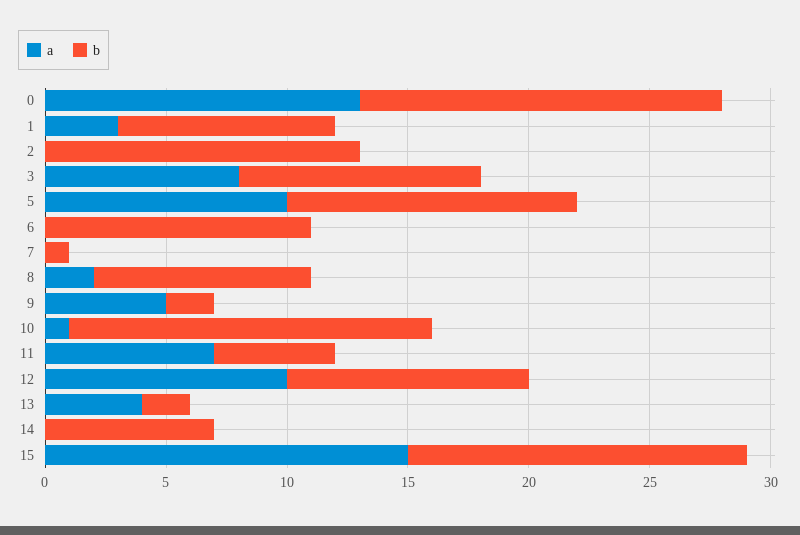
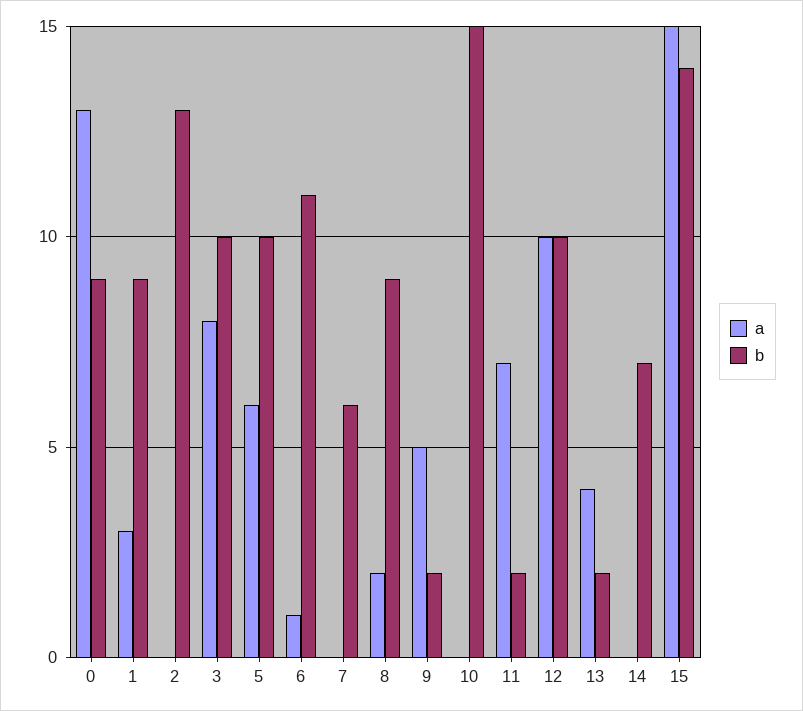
  {
    "a": {
      "0": 13,
      "1": 3,
      "2": 0,
      "3": 8,
-     "5": 10,
+     "5": 6,
-     "6": 0,
+     "6": 1,
      "7": 0,
      "8": 2,
      "9": 5,
-     "10": 1,
+     "10": 0,
      "11": 7,
      "12": 10,
      "13": 4,
      "14": 0,
      "15": 15
    },
    "b": {
-     "0": 15,
+     "0": 9,
      "1": 9,
      "2": 13,
      "3": 10,
-     "5": 12,
+     "5": 10,
      "6": 11,
-     "7": 1,
+     "7": 6,
      "8": 9,
      "9": 2,
      "10": 15,
-     "11": 5,
+     "11": 2,
      "12": 10,
      "13": 2,
      "14": 7,
      "15": 14
    }
  }

